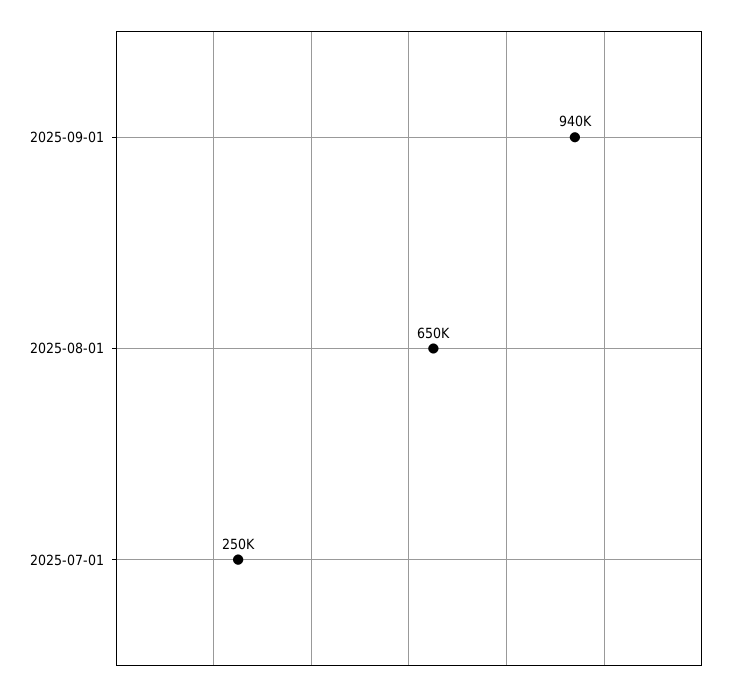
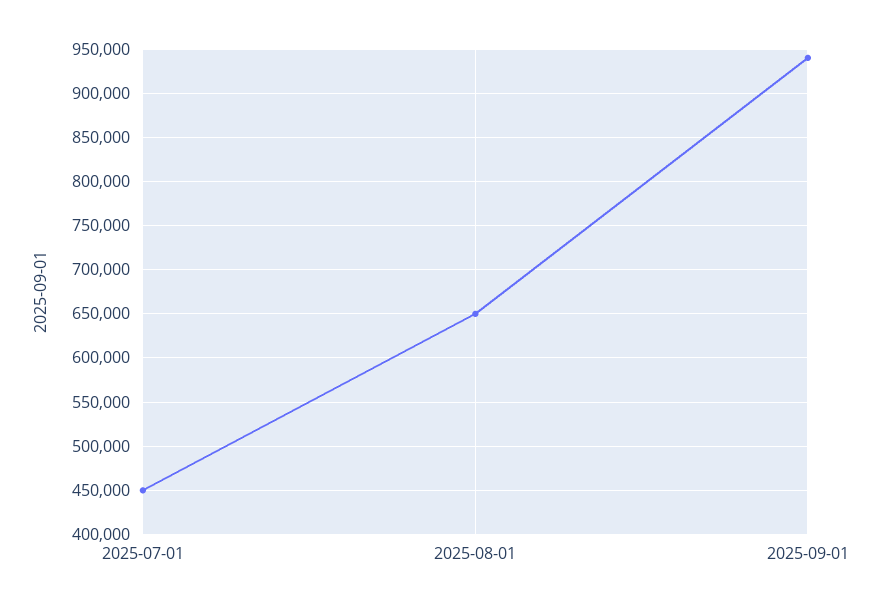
  {
    "2025-09-01": 940000,
    "2025-08-01": 650000,
-   "2025-07-01": 250000
+   "2025-07-01": 450000
  }

